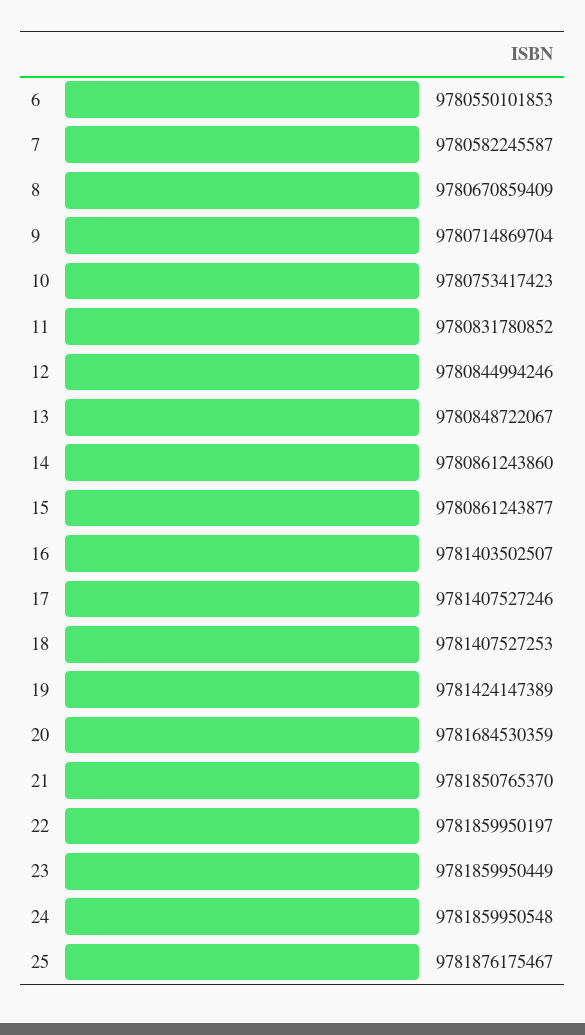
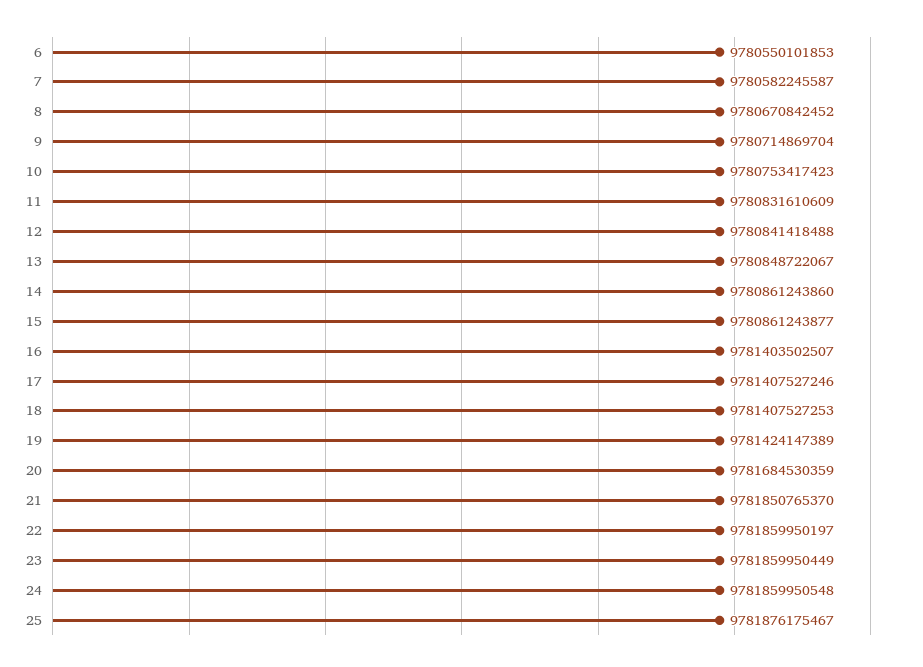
  {
    "6": 9780550101853,
    "7": 9780582245587,
-   "8": 9780670859409,
+   "8": 9780670842452,
    "9": 9780714869704,
    "10": 9780753417423,
-   "11": 9780831780852,
+   "11": 9780831610609,
-   "12": 9780844994246,
+   "12": 9780841418488,
    "13": 9780848722067,
    "14": 9780861243860,
    "15": 9780861243877,
    "16": 9781403502507,
    "17": 9781407527246,
    "18": 9781407527253,
    "19": 9781424147389,
    "20": 9781684530359,
    "21": 9781850765370,
    "22": 9781859950197,
    "23": 9781859950449,
    "24": 9781859950548,
    "25": 9781876175467
  }

